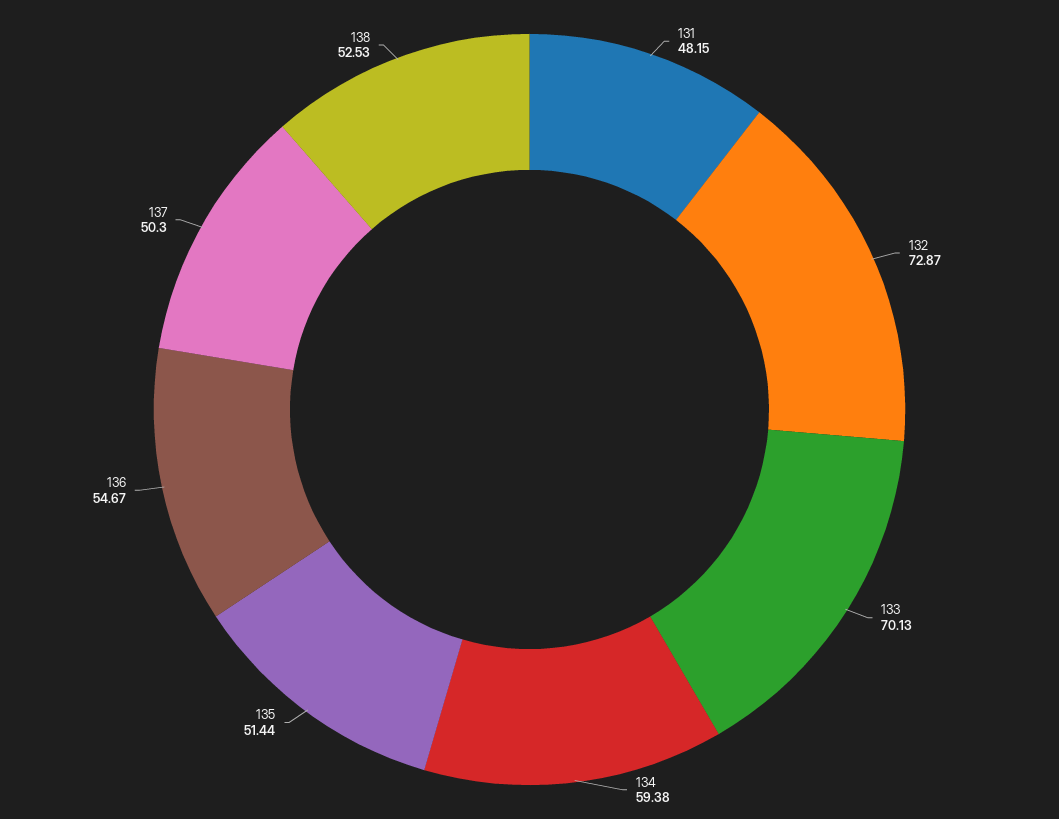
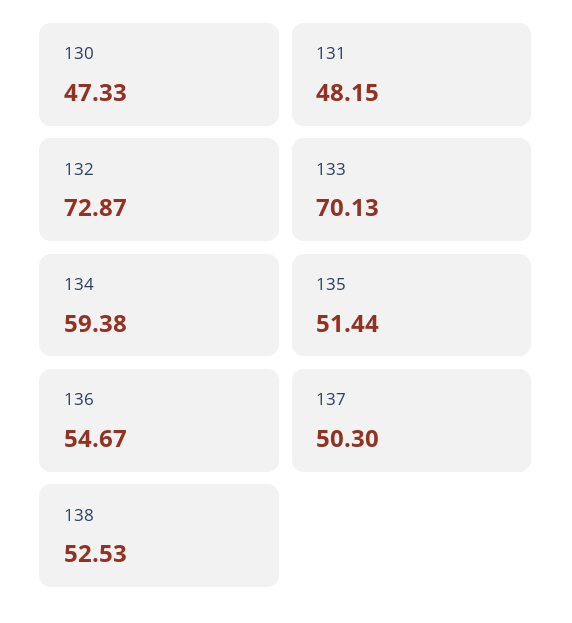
  {
    "131": 48.15,
    "132": 72.87,
    "133": 70.13,
    "134": 59.38,
    "135": 51.44,
    "136": 54.67,
    "137": 50.3,
-   "138": 52.53
+   "138": 52.53,
+   "130": 47.33
  }

